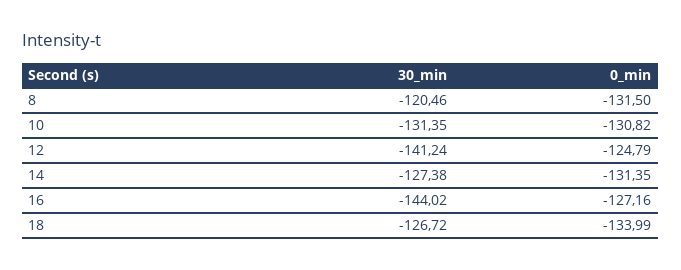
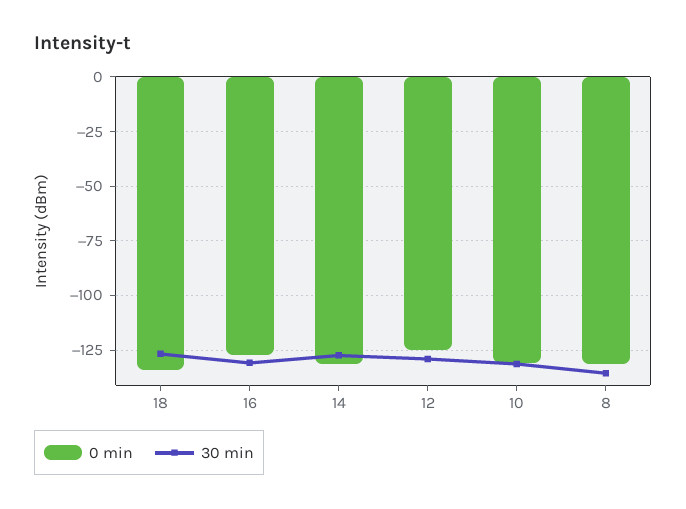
  {
    "30_min": {
-     "8": -120.46,
+     "8": -135,
      "10": -131.35,
-     "12": -141.24,
+     "12": -130,
      "14": -127.38,
-     "16": -144.02,
+     "16": -130,
      "18": -126.72
    },
    "0_min": {
      "8": -131.5,
      "10": -130.82,
      "12": -124.79,
      "14": -131.35,
      "16": -127.16,
      "18": -133.99
    }
  }

